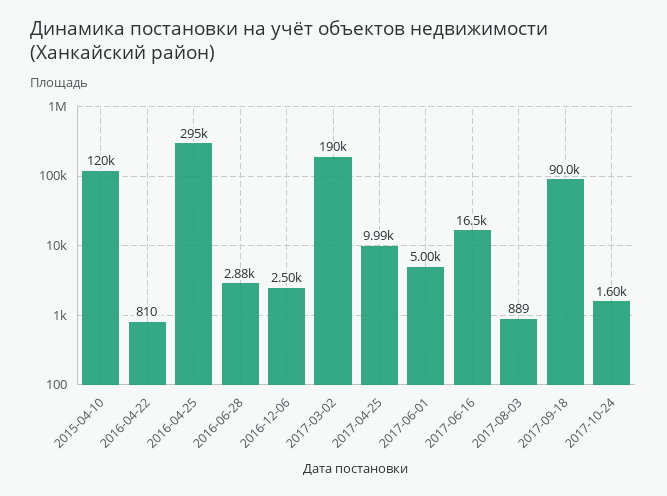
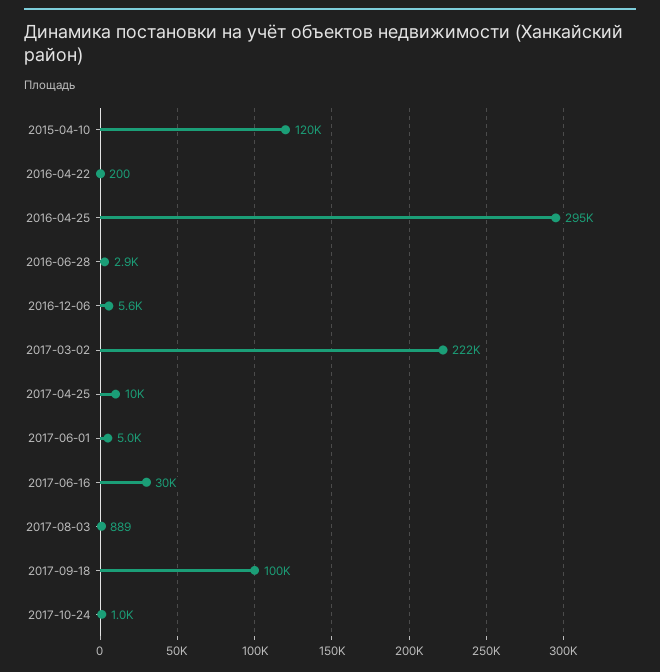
  {
    "2015-04-10": 120000,
-   "2016-04-22": 810,
+   "2016-04-22": 200,
    "2016-04-25": 295000,
    "2016-06-28": 2880,
-   "2016-12-06": 2500,
+   "2016-12-06": 5600,
-   "2017-03-02": 190000,
+   "2017-03-02": 222000,
    "2017-04-25": 9990,
    "2017-06-01": 5000,
-   "2017-06-16": 16500,
+   "2017-06-16": 30000,
    "2017-08-03": 889,
-   "2017-09-18": 90000,
+   "2017-09-18": 100000,
-   "2017-10-24": 1600
+   "2017-10-24": 1000
  }

